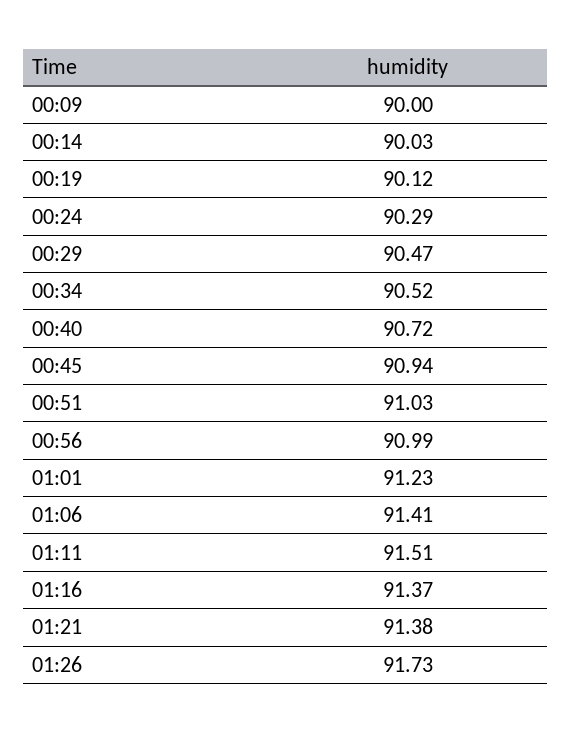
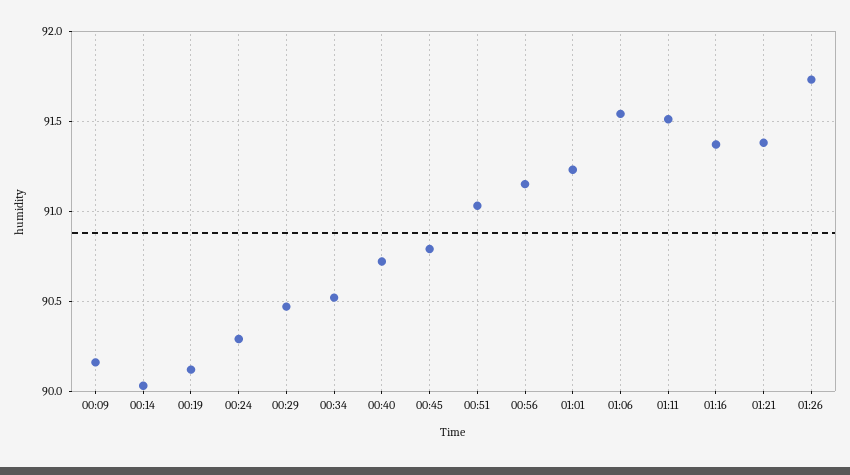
  {
-   "00:09": 90,
+   "00:09": 90.15,
    "00:14": 90.03,
    "00:19": 90.12,
    "00:24": 90.29,
    "00:29": 90.47,
    "00:34": 90.52,
    "00:40": 90.72,
-   "00:45": 90.94,
+   "00:45": 90.8,
    "00:51": 91.03,
-   "00:56": 90.99,
+   "00:56": 91.15,
    "01:01": 91.23,
-   "01:06": 91.41,
+   "01:06": 91.55,
    "01:11": 91.51,
    "01:16": 91.37,
    "01:21": 91.38,
    "01:26": 91.73
  }

